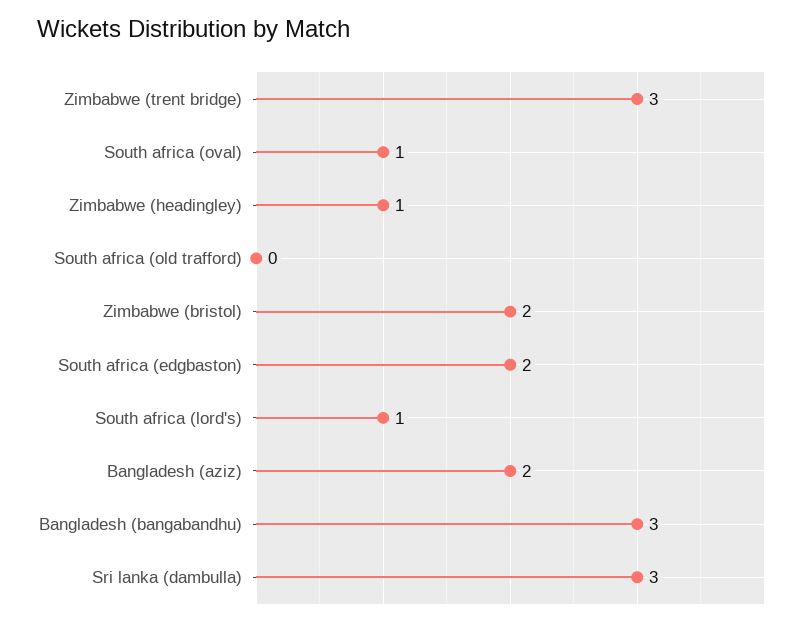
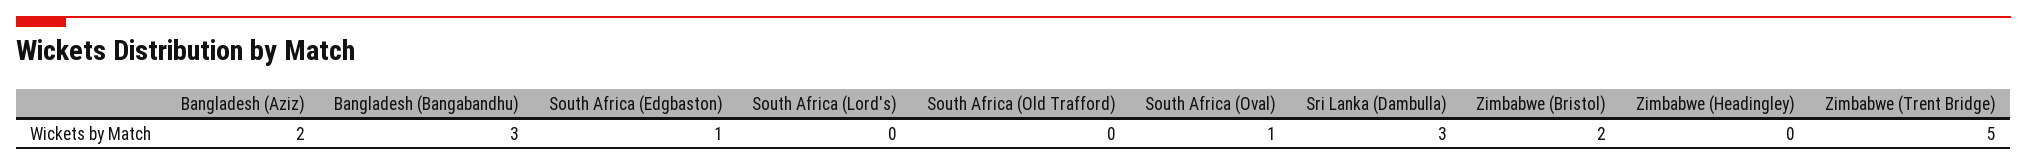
  {
-   "Zimbabwe (trent bridge)": 3,
+   "Zimbabwe (trent bridge)": 5,
    "South africa (oval)": 1,
-   "Zimbabwe (headingley)": 1,
+   "Zimbabwe (headingley)": 0,
    "South africa (old trafford)": 0,
    "Zimbabwe (bristol)": 2,
-   "South africa (edgbaston)": 2,
+   "South africa (edgbaston)": 1,
-   "South africa (lord's)": 1,
+   "South africa (lord's)": 0,
    "Bangladesh (aziz)": 2,
    "Bangladesh (bangabandhu)": 3,
    "Sri lanka (dambulla)": 3
  }

